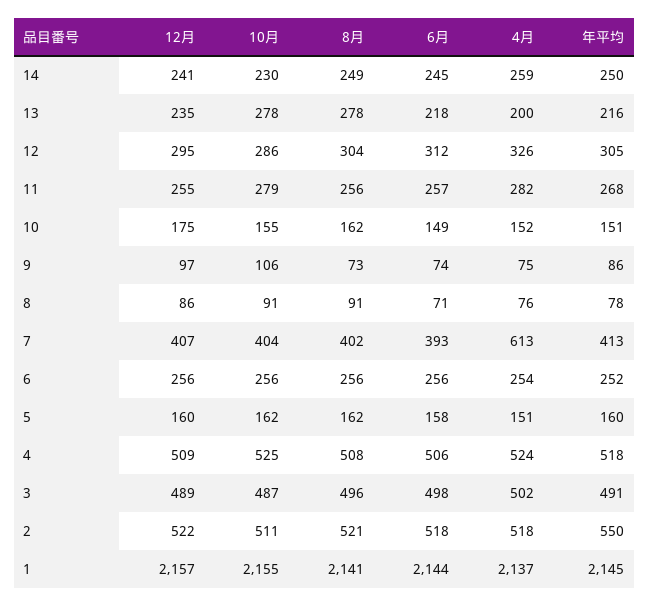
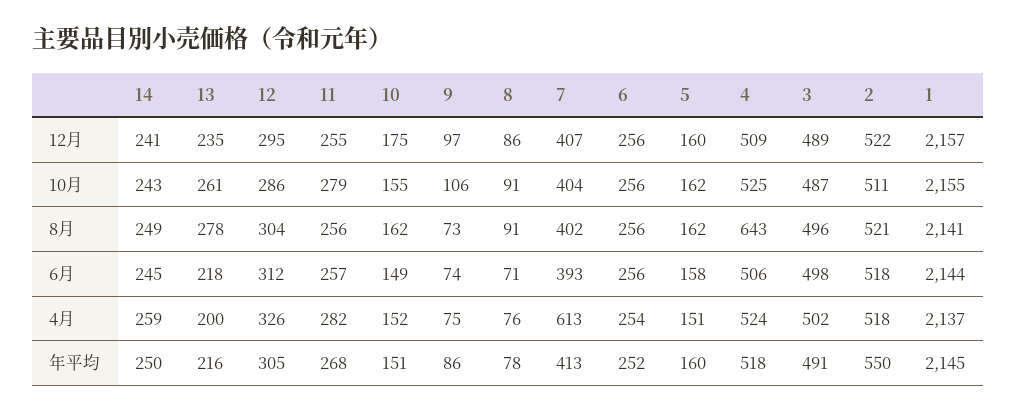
  {
    "12月": {
      "14": 241,
      "13": 235,
      "12": 295,
      "11": 255,
      "10": 175,
      "9": 97,
      "8": 86,
      "7": 407,
      "6": 256,
      "5": 160,
      "4": 509,
      "3": 489,
      "2": 522,
      "1": 2157
    },
    "10月": {
-     "14": 230,
+     "14": 243,
-     "13": 278,
+     "13": 261,
      "12": 286,
      "11": 279,
      "10": 155,
      "9": 106,
      "8": 91,
      "7": 404,
      "6": 256,
      "5": 162,
      "4": 525,
      "3": 487,
      "2": 511,
      "1": 2155
    },
    "8月": {
      "14": 249,
      "13": 278,
      "12": 304,
      "11": 256,
      "10": 162,
      "9": 73,
      "8": 91,
      "7": 402,
      "6": 256,
      "5": 162,
-     "4": 508,
+     "4": 643,
      "3": 496,
      "2": 521,
      "1": 2141
    },
    "6月": {
      "14": 245,
      "13": 218,
      "12": 312,
      "11": 257,
      "10": 149,
      "9": 74,
      "8": 71,
      "7": 393,
      "6": 256,
      "5": 158,
      "4": 506,
      "3": 498,
      "2": 518,
      "1": 2144
    },
    "4月": {
      "14": 259,
      "13": 200,
      "12": 326,
      "11": 282,
      "10": 152,
      "9": 75,
      "8": 76,
      "7": 613,
      "6": 254,
      "5": 151,
      "4": 524,
      "3": 502,
      "2": 518,
      "1": 2137
    },
    "年平均": {
      "14": 250,
      "13": 216,
      "12": 305,
      "11": 268,
      "10": 151,
      "9": 86,
      "8": 78,
      "7": 413,
      "6": 252,
      "5": 160,
      "4": 518,
      "3": 491,
      "2": 550,
      "1": 2145
    }
  }

